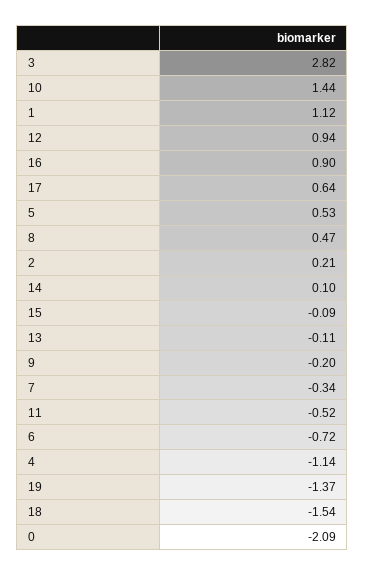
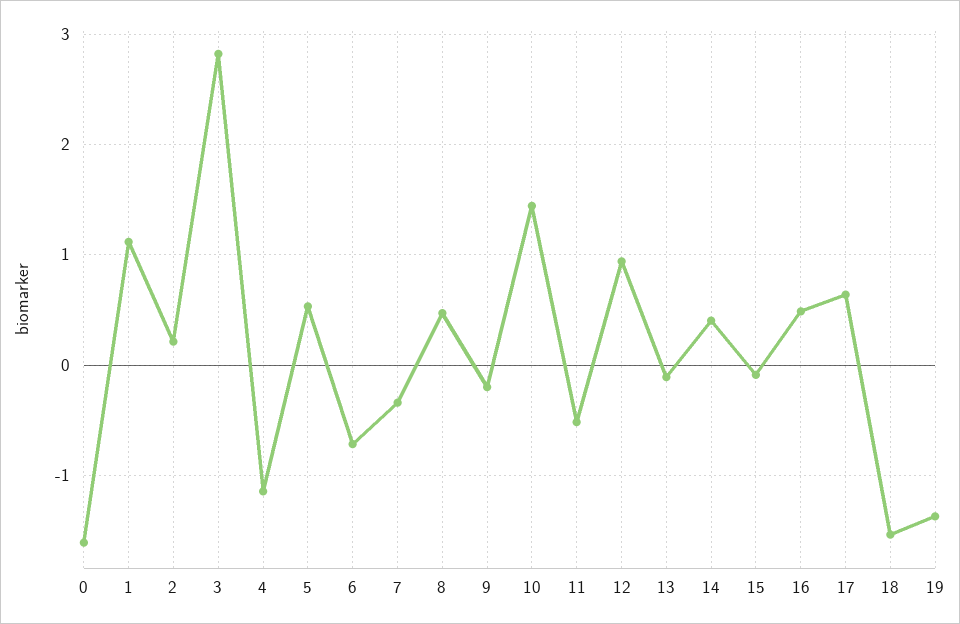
  {
    "3": 2.82,
    "10": 1.44,
    "1": 1.12,
    "12": 0.94,
-   "16": 0.9,
+   "16": 0.5,
    "17": 0.64,
    "5": 0.53,
    "8": 0.47,
    "2": 0.21,
-   "14": 0.1,
+   "14": 0.4,
    "15": -0.09,
    "13": -0.11,
    "9": -0.2,
    "7": -0.34,
    "11": -0.52,
    "6": -0.72,
    "4": -1.14,
    "19": -1.37,
    "18": -1.54,
-   "0": -2.09
+   "0": -1.6
  }

